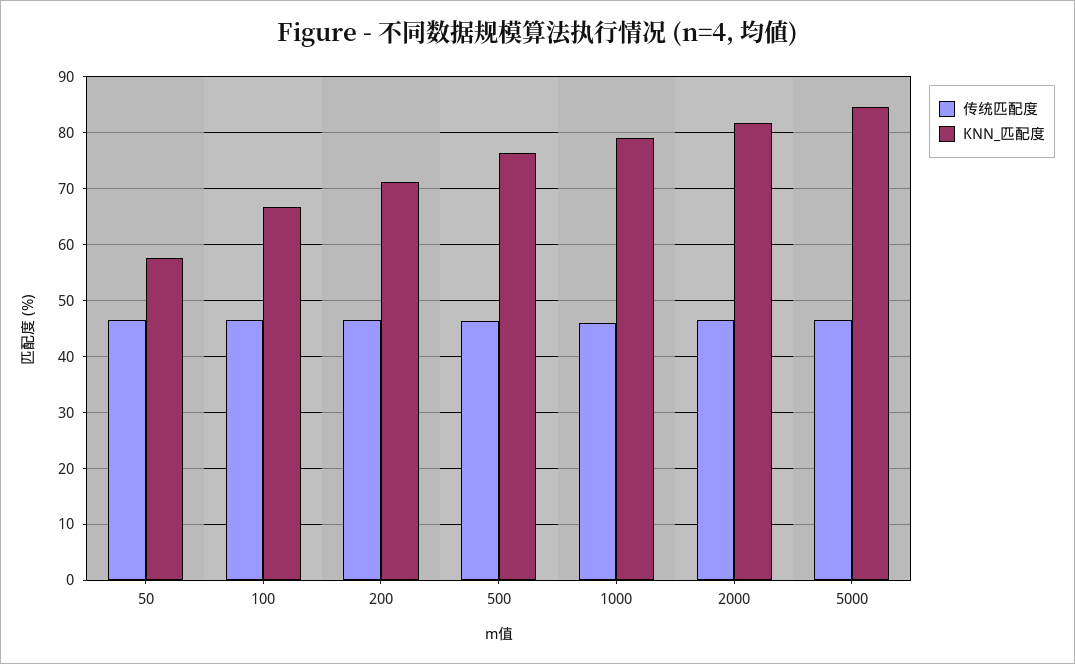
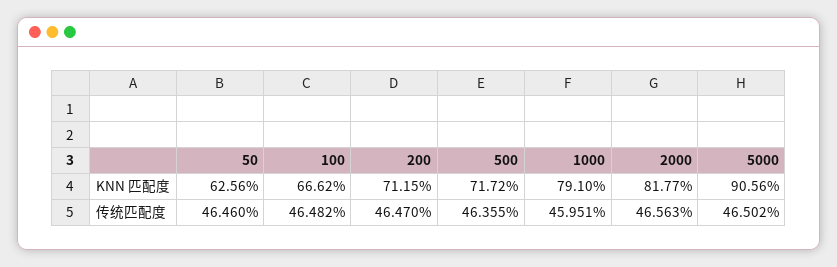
  {
    "传统匹配度": {
      "50": 46.46,
      "100": 46.482,
      "200": 46.47,
      "500": 46.355,
      "1000": 45.951,
      "2000": 46.563,
      "5000": 46.502
    },
    "KNN_匹配度": {
-     "50": 58,
+     "50": 62.56,
      "100": 66.62,
      "200": 71.15,
-     "500": 76,
+     "500": 71.72,
      "1000": 79.1,
      "2000": 81.77,
-     "5000": 84
+     "5000": 90.56
    }
  }

